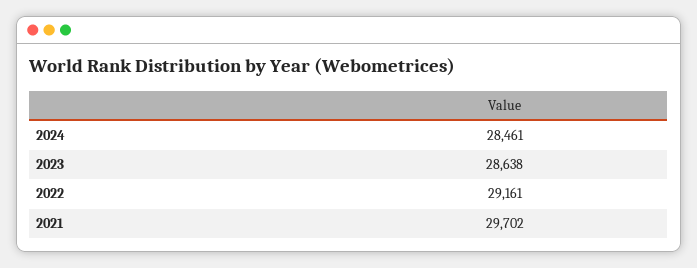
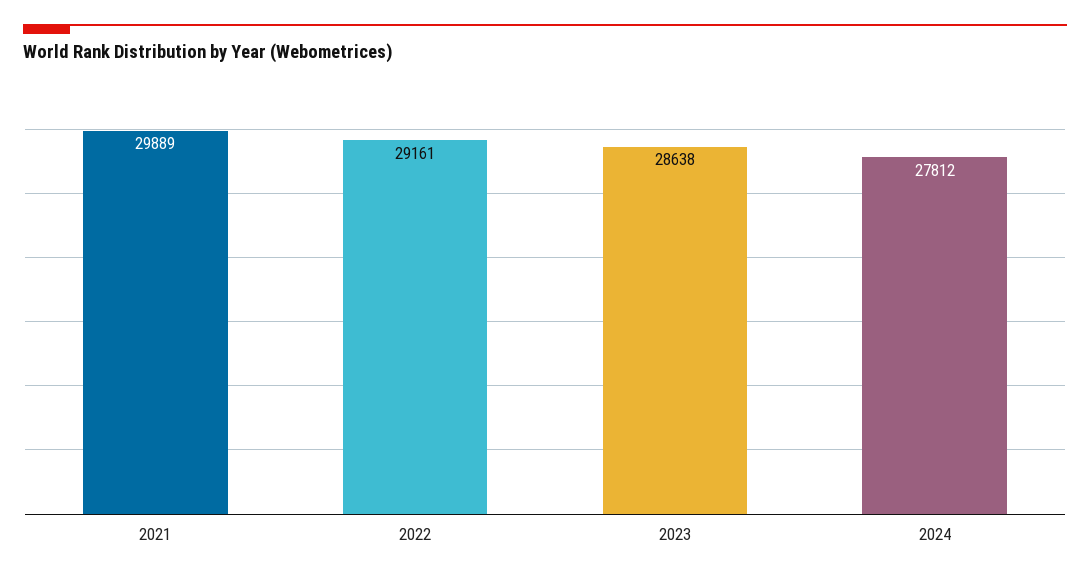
  {
-   "2024": 28461,
+   "2024": 27812,
    "2023": 28638,
    "2022": 29161,
-   "2021": 29702
+   "2021": 29889
  }

